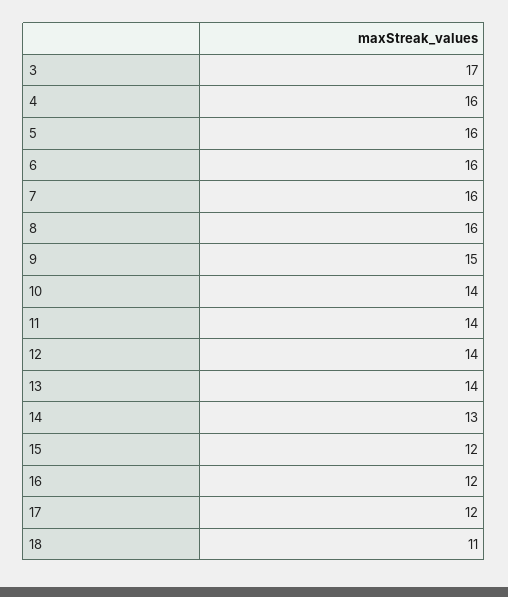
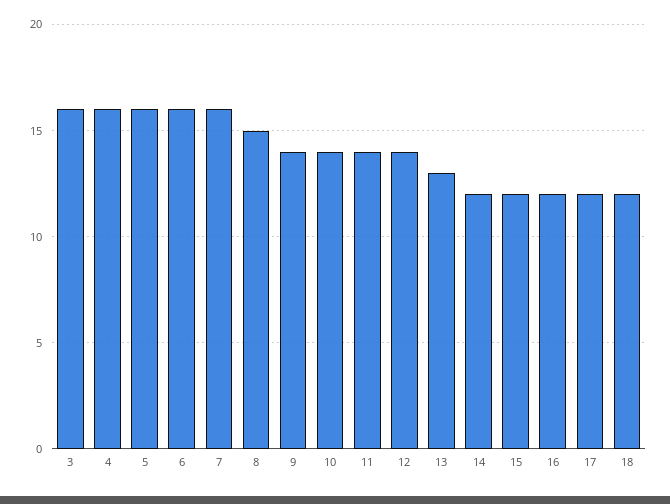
  {
-   "3": 17,
+   "3": 16,
    "4": 16,
    "5": 16,
    "6": 16,
    "7": 16,
-   "8": 16,
+   "8": 15,
-   "9": 15,
+   "9": 14,
    "10": 14,
    "11": 14,
    "12": 14,
-   "13": 14,
+   "13": 13,
-   "14": 13,
+   "14": 12,
    "15": 12,
    "16": 12,
    "17": 12,
-   "18": 11
+   "18": 12
  }

